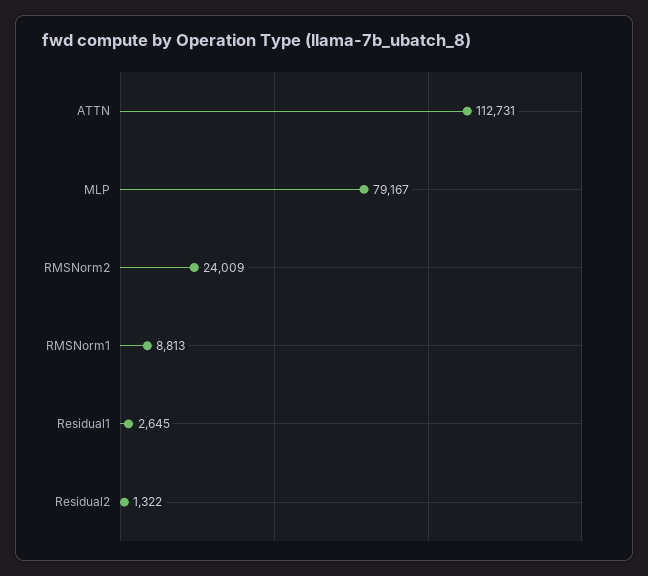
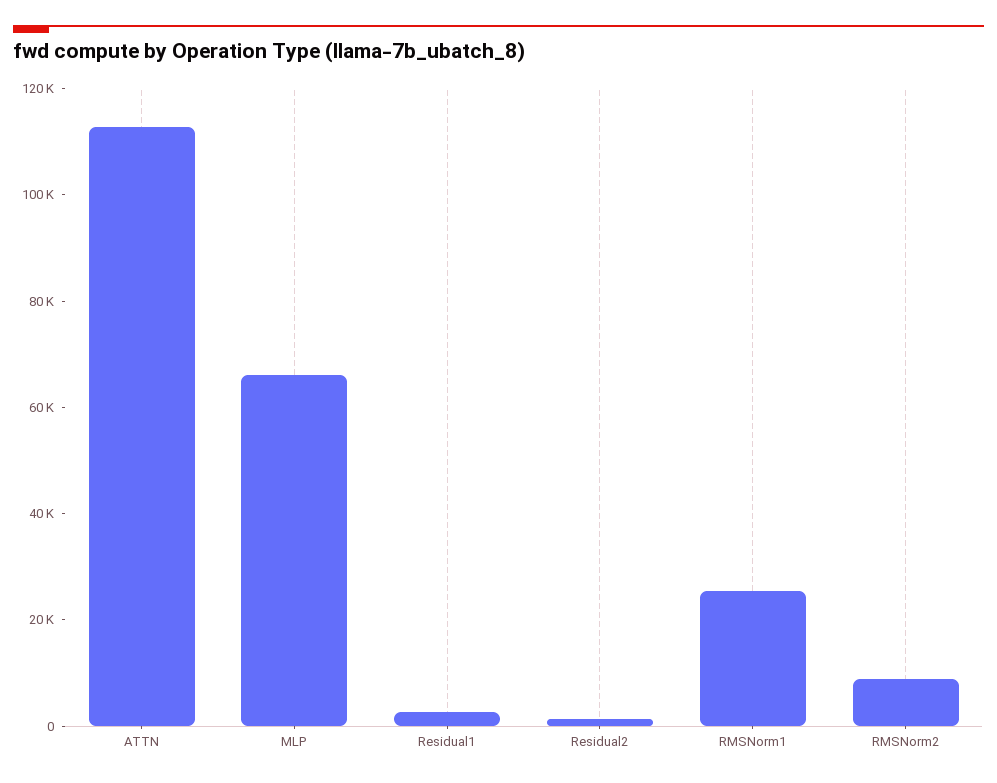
  {
    "ATTN": 112731,
-   "MLP": 79167,
+   "MLP": 65000,
-   "RMSNorm2": 24009,
+   "RMSNorm2": 10000,
-   "RMSNorm1": 8813,
+   "RMSNorm1": 25000,
    "Residual1": 2645,
    "Residual2": 1322
  }

